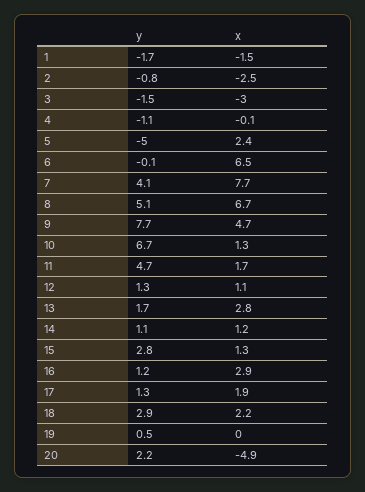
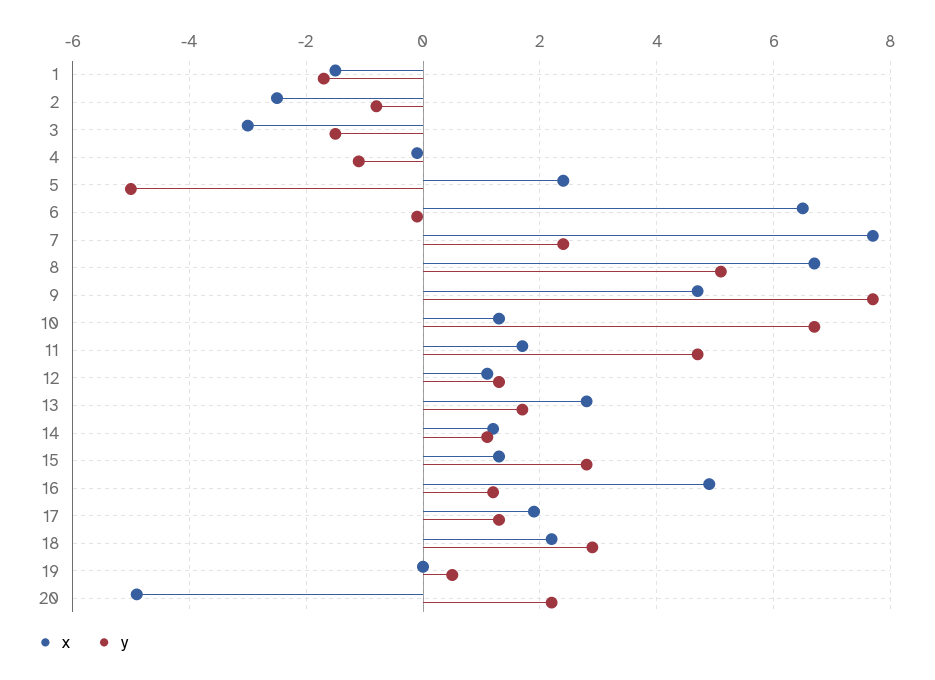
  {
    "y": {
      "1": -1.7,
      "2": -0.8,
      "3": -1.5,
      "4": -1.1,
      "5": -5,
      "6": -0.1,
-     "7": 4.1,
+     "7": 2.5,
      "8": 5.1,
      "9": 7.7,
      "10": 6.7,
      "11": 4.7,
      "12": 1.3,
      "13": 1.7,
      "14": 1.1,
      "15": 2.8,
      "16": 1.2,
      "17": 1.3,
      "18": 2.9,
      "19": 0.5,
      "20": 2.2
    },
    "x": {
      "1": -1.5,
      "2": -2.5,
      "3": -3,
      "4": -0.1,
      "5": 2.4,
      "6": 6.5,
      "7": 7.7,
      "8": 6.7,
      "9": 4.7,
      "10": 1.3,
      "11": 1.7,
      "12": 1.1,
      "13": 2.8,
      "14": 1.2,
      "15": 1.3,
-     "16": 2.9,
+     "16": 5,
      "17": 1.9,
      "18": 2.2,
      "19": 0,
      "20": -4.9
    }
  }

